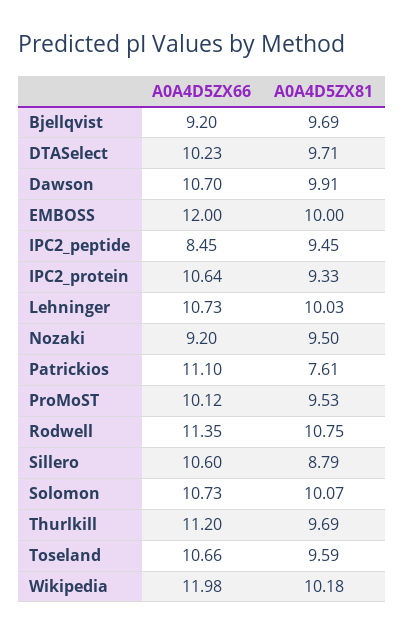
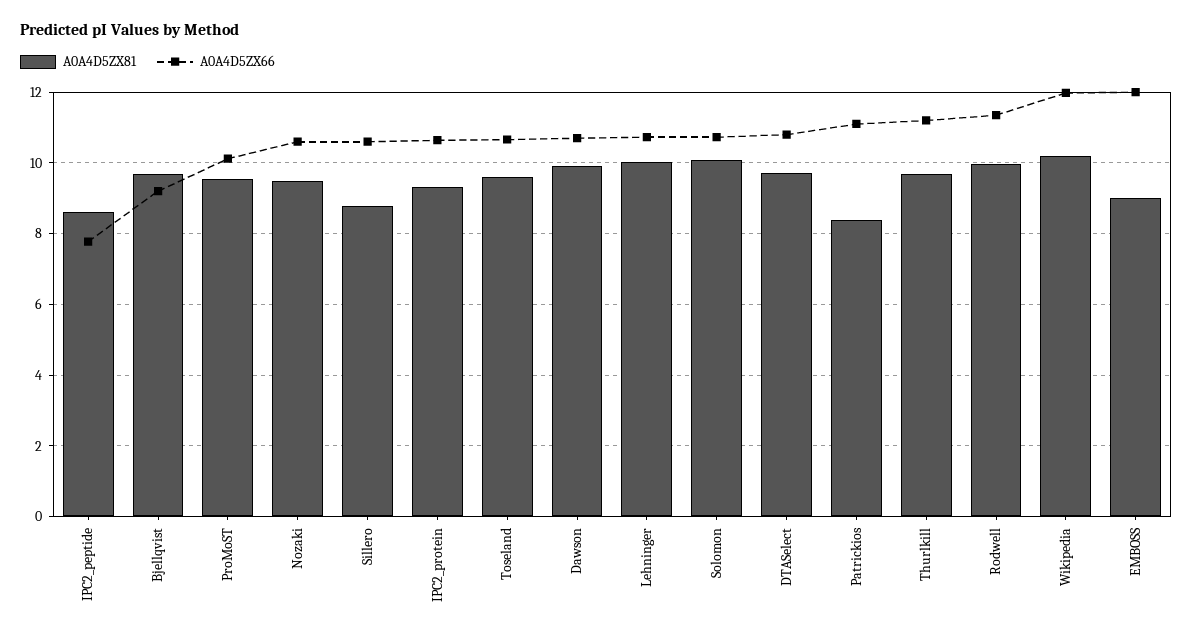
  {
    "A0A4D5ZX66": {
      "Bjellqvist": 9.2,
-     "DTASelect": 10.23,
+     "DTASelect": 10.8,
      "Dawson": 10.7,
      "EMBOSS": 12,
-     "IPC2_peptide": 8.45,
+     "IPC2_peptide": 7.8,
      "IPC2_protein": 10.64,
      "Lehninger": 10.73,
-     "Nozaki": 9.2,
+     "Nozaki": 10.6,
      "Patrickios": 11.1,
      "ProMoST": 10.12,
      "Rodwell": 11.35,
      "Sillero": 10.6,
      "Solomon": 10.73,
      "Thurlkill": 11.2,
      "Toseland": 10.66,
      "Wikipedia": 11.98
    },
    "A0A4D5ZX81": {
      "Bjellqvist": 9.69,
      "DTASelect": 9.71,
      "Dawson": 9.91,
-     "EMBOSS": 10,
+     "EMBOSS": 9,
-     "IPC2_peptide": 9.45,
+     "IPC2_peptide": 8.6,
      "IPC2_protein": 9.33,
      "Lehninger": 10.03,
      "Nozaki": 9.5,
-     "Patrickios": 7.61,
+     "Patrickios": 8.4,
      "ProMoST": 9.53,
-     "Rodwell": 10.75,
+     "Rodwell": 10,
      "Sillero": 8.79,
      "Solomon": 10.07,
      "Thurlkill": 9.69,
      "Toseland": 9.59,
      "Wikipedia": 10.18
    }
  }

